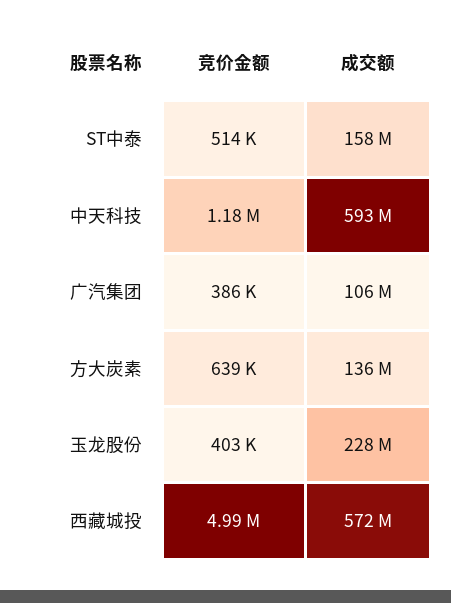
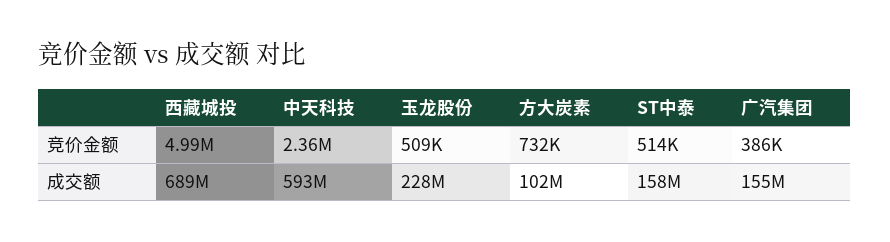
  {
    "竞价金额": {
      "ST中泰": 514000,
-     "中天科技": 1180000,
+     "中天科技": 2360000,
      "广汽集团": 386000,
-     "方大炭素": 639000,
+     "方大炭素": 732000,
-     "玉龙股份": 403000,
+     "玉龙股份": 509000,
      "西藏城投": 4990000
    },
    "成交额": {
      "ST中泰": 158000000,
      "中天科技": 593000000,
-     "广汽集团": 106000000,
+     "广汽集团": 155000000,
-     "方大炭素": 136000000,
+     "方大炭素": 102000000,
      "玉龙股份": 228000000,
-     "西藏城投": 572000000
+     "西藏城投": 689000000
    }
  }

